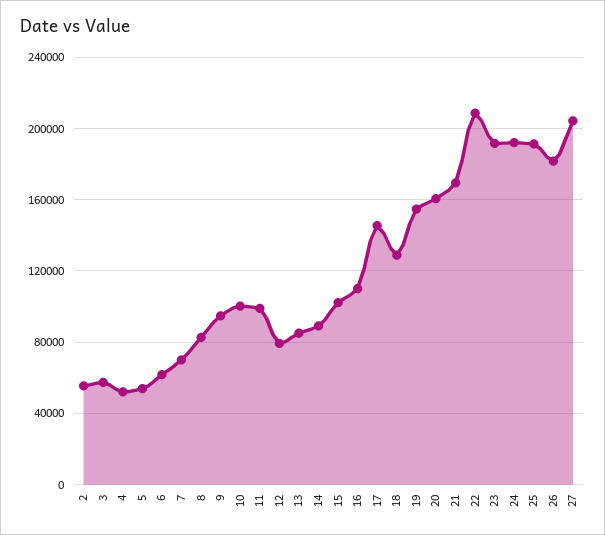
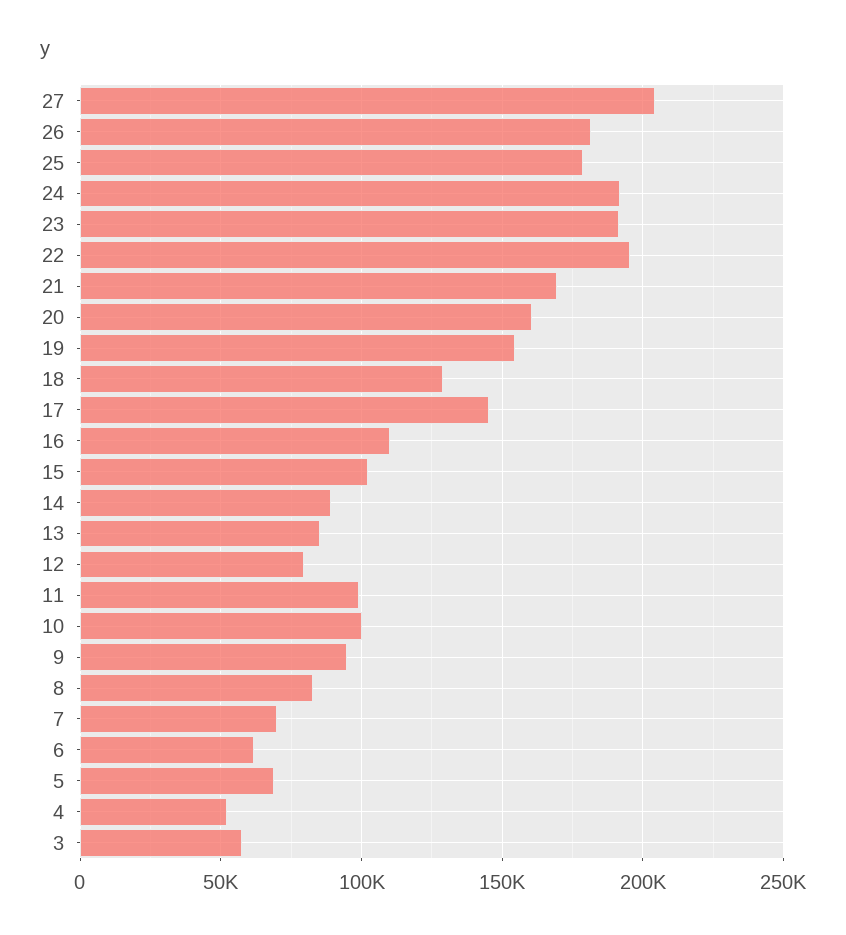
  {
-   "2": 55000,
    "3": 55000,
    "4": 50000,
-   "5": 55000,
+   "5": 70000,
    "6": 60000,
    "7": 70000,
    "8": 85000,
    "9": 95000,
    "10": 100000,
    "11": 100000,
    "12": 80000,
    "13": 85000,
    "14": 90000,
    "15": 100000,
    "16": 110000,
    "17": 145000,
    "18": 130000,
    "19": 155000,
    "20": 160000,
    "21": 170000,
-   "22": 210000,
+   "22": 195000,
    "23": 190000,
    "24": 190000,
-   "25": 190000,
+   "25": 180000,
    "26": 180000,
    "27": 205000
  }

